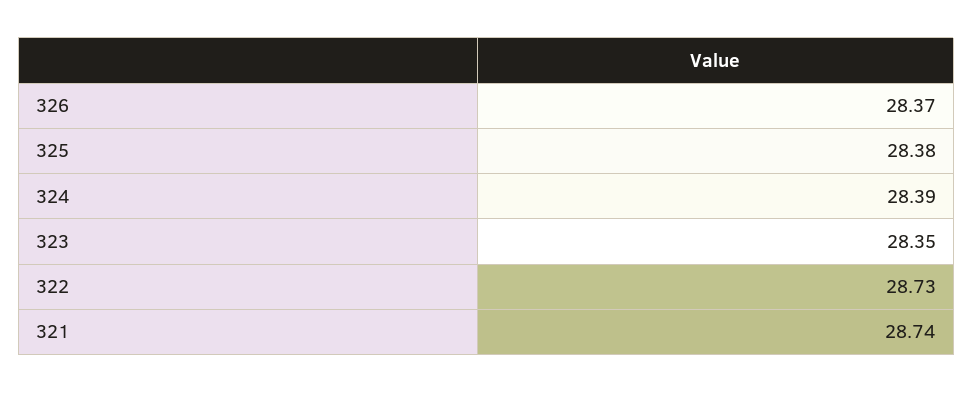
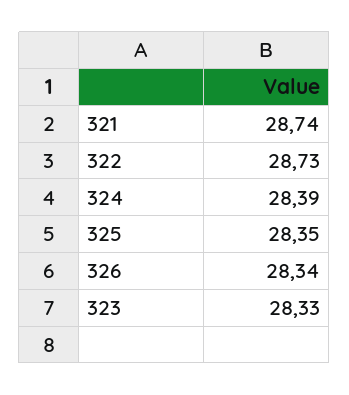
  {
-   "326": 28.37,
+   "326": 28.34,
-   "325": 28.38,
+   "325": 28.35,
    "324": 28.39,
-   "323": 28.35,
+   "323": 28.33,
    "322": 28.73,
    "321": 28.74
  }

